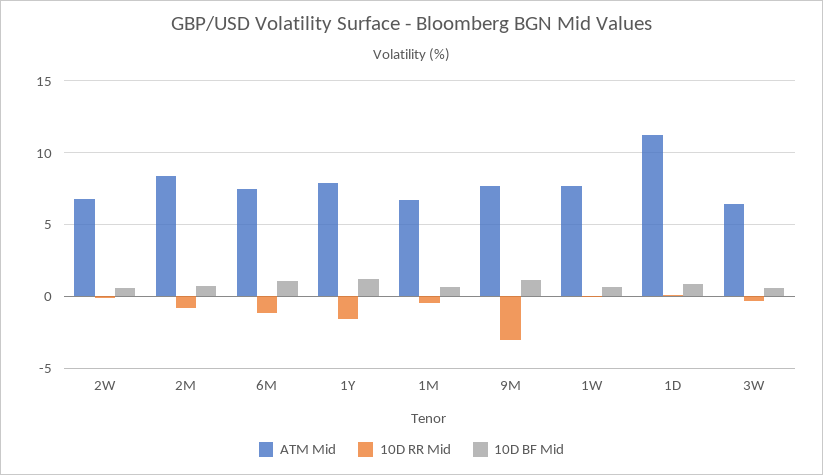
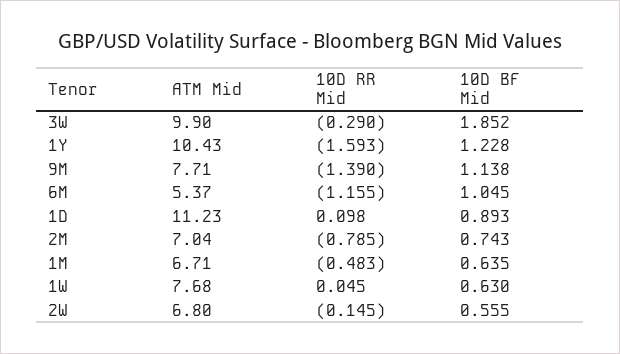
  {
    "ATM Mid": {
      "2W": 6.8,
-     "2M": 8.5,
+     "2M": 7.04,
-     "6M": 7.5,
+     "6M": 5.37,
-     "1Y": 8,
+     "1Y": 10.43,
      "1M": 6.71,
      "9M": 7.71,
      "1W": 7.68,
      "1D": 11.23,
-     "3W": 6.5
+     "3W": 9.9
    },
    "10D RR Mid": {
      "2W": -0.145,
      "2M": -0.785,
      "6M": -1.155,
      "1Y": -1.593,
      "1M": -0.483,
-     "9M": -3,
+     "9M": -1.39,
      "1W": 0.045,
      "1D": 0.098,
      "3W": -0.29
    },
    "10D BF Mid": {
      "2W": 0.555,
      "2M": 0.743,
      "6M": 1.045,
      "1Y": 1.228,
      "1M": 0.635,
      "9M": 1.138,
      "1W": 0.63,
      "1D": 0.893,
-     "3W": 0.5
+     "3W": 1.852
    }
  }

